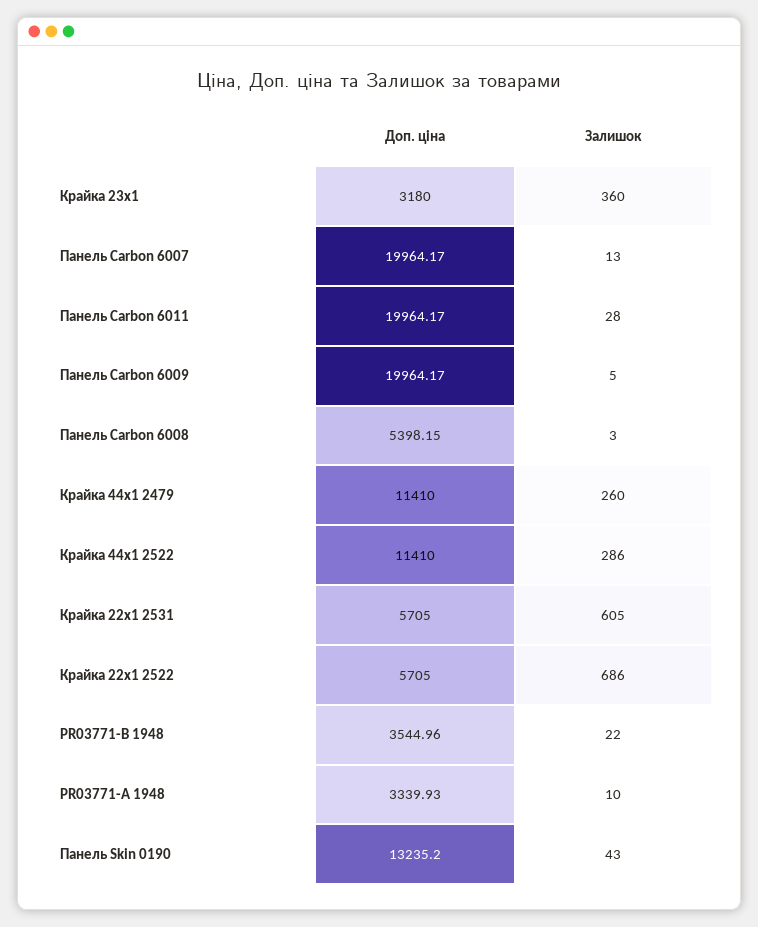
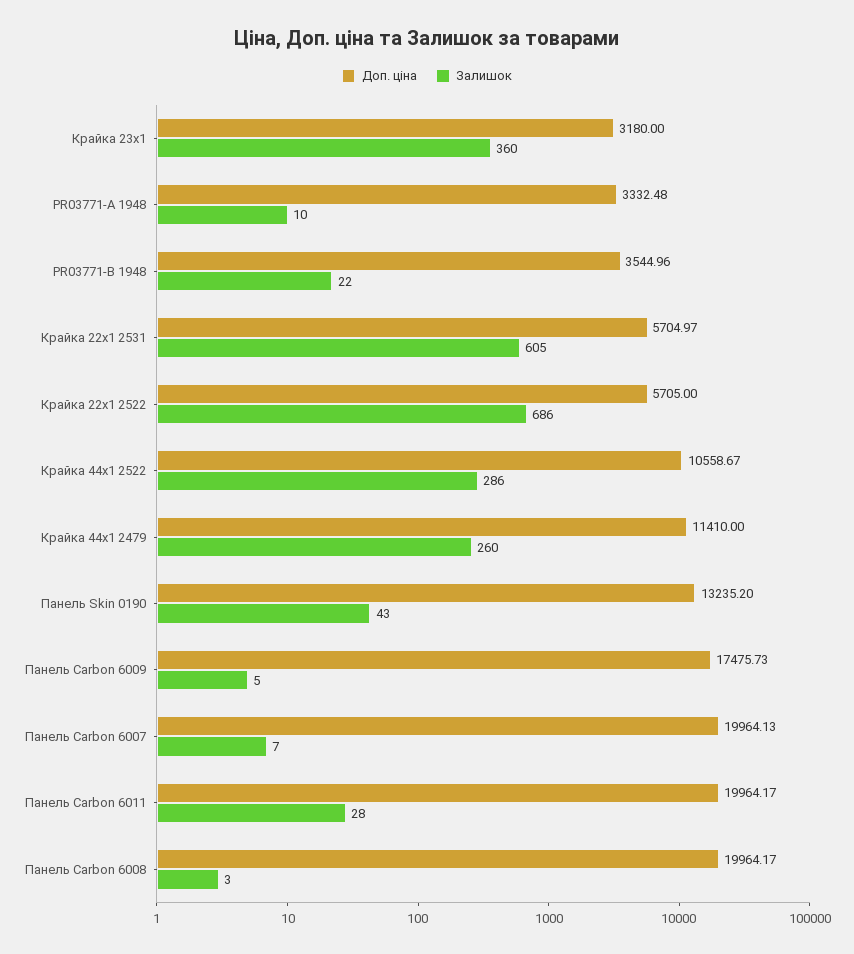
  {
    "Доп. ціна": {
      "Крайка 23x1": 3180,
-     "Панель Carbon 6007": 19964.17,
+     "Панель Carbon 6007": 19964.13,
      "Панель Carbon 6011": 19964.17,
-     "Панель Carbon 6009": 19964.17,
+     "Панель Carbon 6009": 17475.73,
-     "Панель Carbon 6008": 5398.15,
+     "Панель Carbon 6008": 19964.17,
      "Крайка 44x1 2479": 11410,
-     "Крайка 44x1 2522": 11410,
+     "Крайка 44x1 2522": 10558.67,
-     "Крайка 22x1 2531": 5705,
+     "Крайка 22x1 2531": 5704.97,
      "Крайка 22x1 2522": 5705,
      "PR03771-B 1948": 3544.96,
-     "PR03771-А 1948": 3339.93,
+     "PR03771-А 1948": 3332.48,
      "Панель Skin 0190": 13235.2
    },
    "Залишок": {
      "Крайка 23x1": 360,
-     "Панель Carbon 6007": 13,
+     "Панель Carbon 6007": 7,
      "Панель Carbon 6011": 28,
      "Панель Carbon 6009": 5,
      "Панель Carbon 6008": 3,
      "Крайка 44x1 2479": 260,
      "Крайка 44x1 2522": 286,
      "Крайка 22x1 2531": 605,
      "Крайка 22x1 2522": 686,
      "PR03771-B 1948": 22,
      "PR03771-А 1948": 10,
      "Панель Skin 0190": 43
    }
  }

